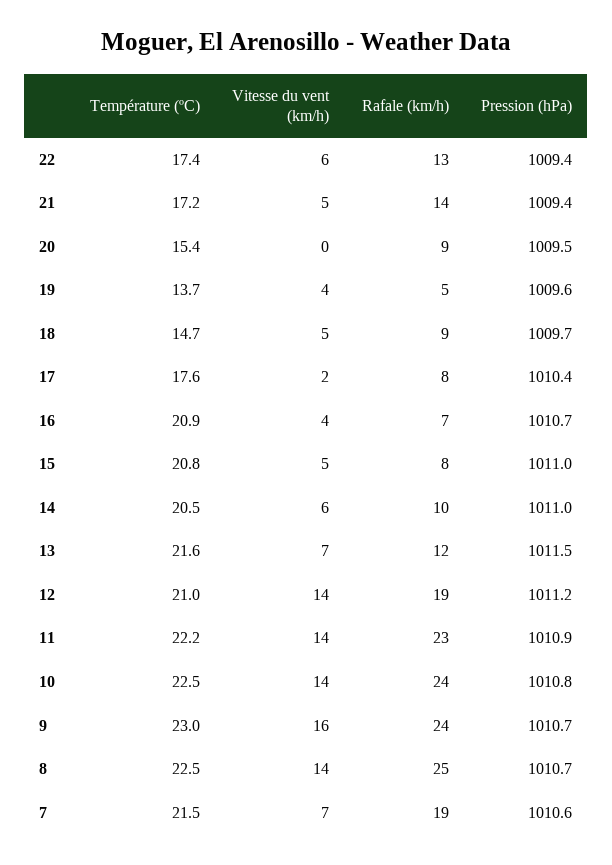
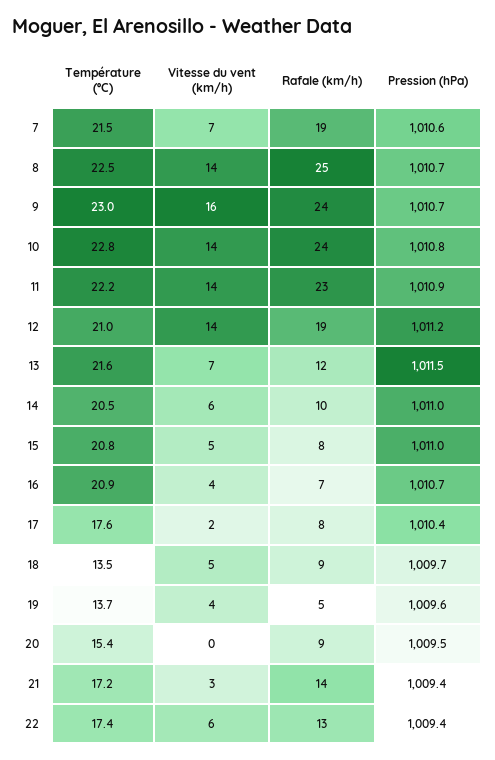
  {
    "Température (ºC)": {
      "22": 17.4,
      "21": 17.2,
      "20": 15.4,
      "19": 13.7,
-     "18": 14.7,
+     "18": 13.5,
      "17": 17.6,
      "16": 20.9,
      "15": 20.8,
      "14": 20.5,
      "13": 21.6,
      "12": 21,
      "11": 22.2,
-     "10": 22.5,
+     "10": 22.8,
      "9": 23,
      "8": 22.5,
      "7": 21.5
    },
    "Vitesse du vent (km/h)": {
      "22": 6,
-     "21": 5,
+     "21": 3,
      "20": 0,
      "19": 4,
      "18": 5,
      "17": 2,
      "16": 4,
      "15": 5,
      "14": 6,
      "13": 7,
      "12": 14,
      "11": 14,
      "10": 14,
      "9": 16,
      "8": 14,
      "7": 7
    },
    "Rafale (km/h)": {
      "22": 13,
      "21": 14,
      "20": 9,
      "19": 5,
      "18": 9,
      "17": 8,
      "16": 7,
      "15": 8,
      "14": 10,
      "13": 12,
      "12": 19,
      "11": 23,
      "10": 24,
      "9": 24,
      "8": 25,
      "7": 19
    },
    "Pression (hPa)": {
      "22": 1009.4,
      "21": 1009.4,
      "20": 1009.5,
      "19": 1009.6,
      "18": 1009.7,
      "17": 1010.4,
      "16": 1010.7,
      "15": 1011,
      "14": 1011,
      "13": 1011.5,
      "12": 1011.2,
      "11": 1010.9,
      "10": 1010.8,
      "9": 1010.7,
      "8": 1010.7,
      "7": 1010.6
    }
  }

